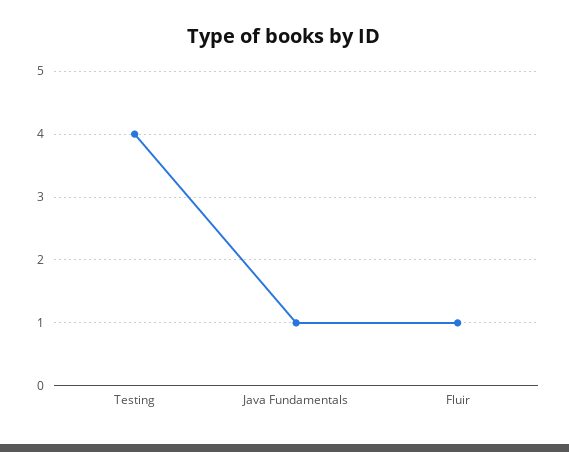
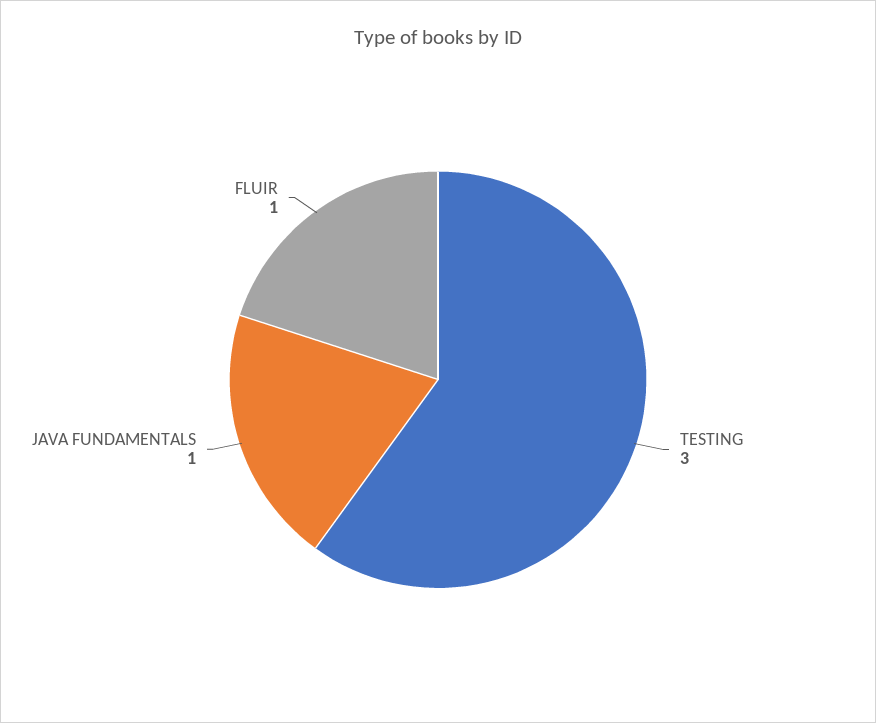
  {
-   "Testing": 4,
+   "Testing": 3,
    "Java Fundamentals": 1,
    "Fluir": 1
  }

